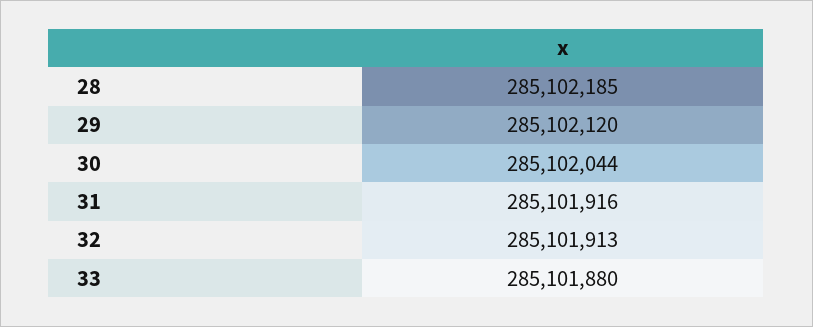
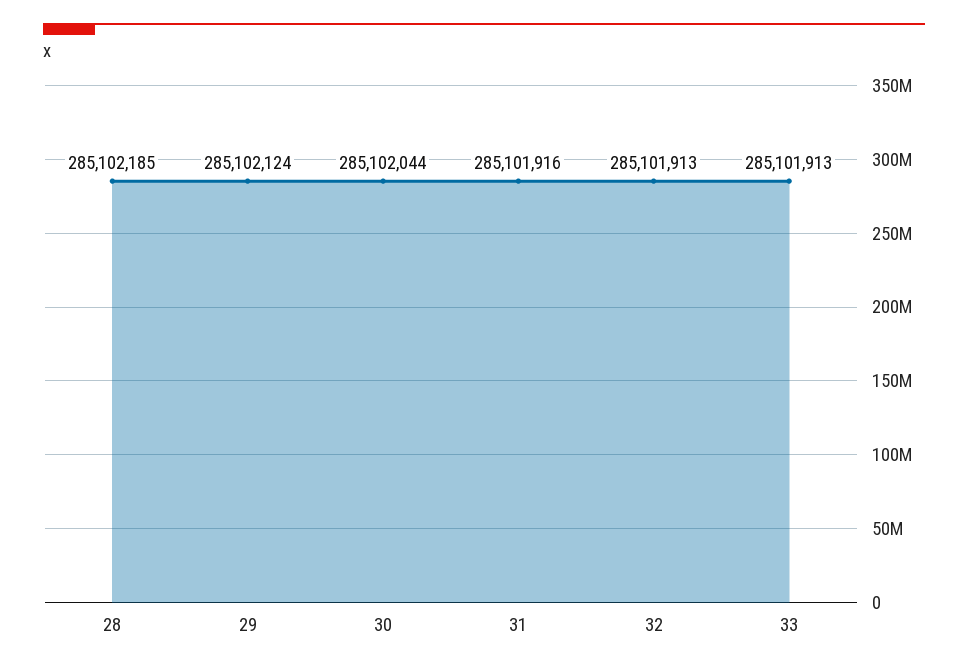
  {
    "28": 285102185,
-   "29": 285102120,
+   "29": 285102124,
    "30": 285102044,
    "31": 285101916,
    "32": 285101913,
-   "33": 285101880
+   "33": 285101913
  }

